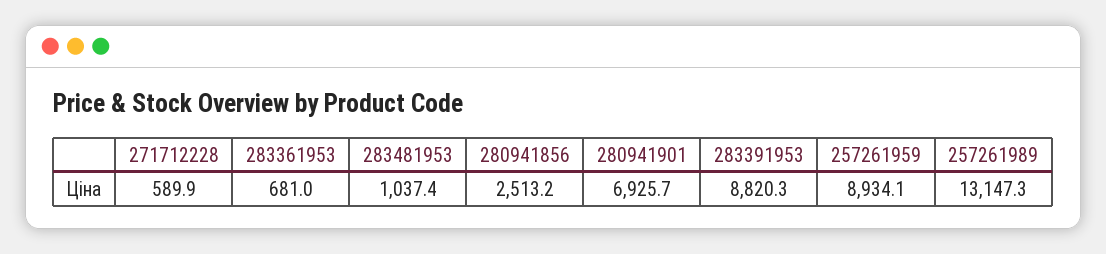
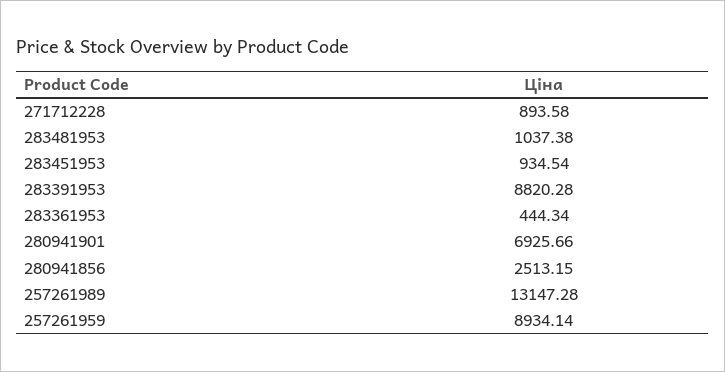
  {
-   "271712228": 589.9,
+   "271712228": 893.58,
-   "283361953": 681,
+   "283361953": 444.34,
    "283481953": 1037.38,
    "280941856": 2513.15,
    "280941901": 6925.66,
    "283391953": 8820.28,
    "257261959": 8934.14,
-   "257261989": 13147.28
+   "257261989": 13147.28,
+   "283451953": 934.54
  }

